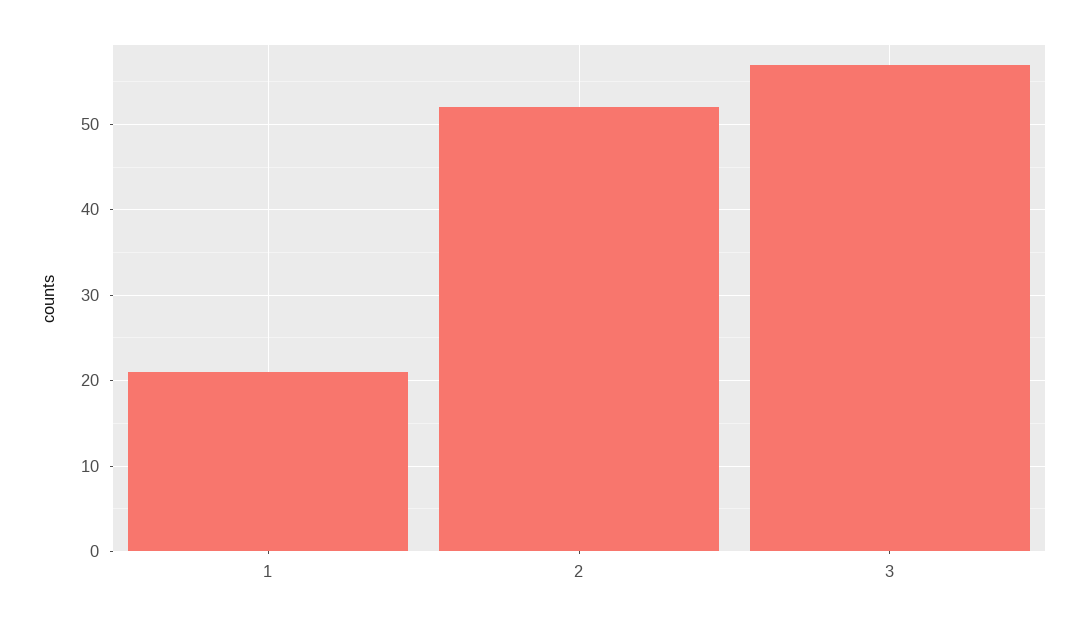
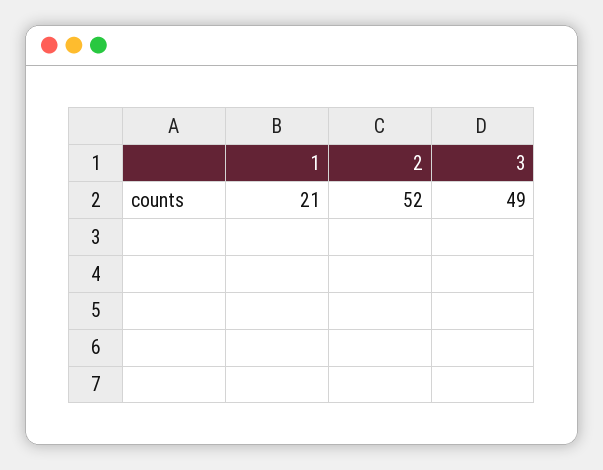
  {
    "1": 21,
    "2": 52,
-   "3": 57
+   "3": 49
  }

